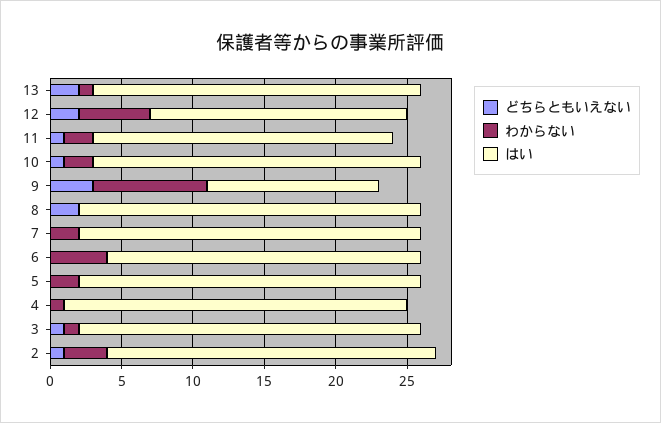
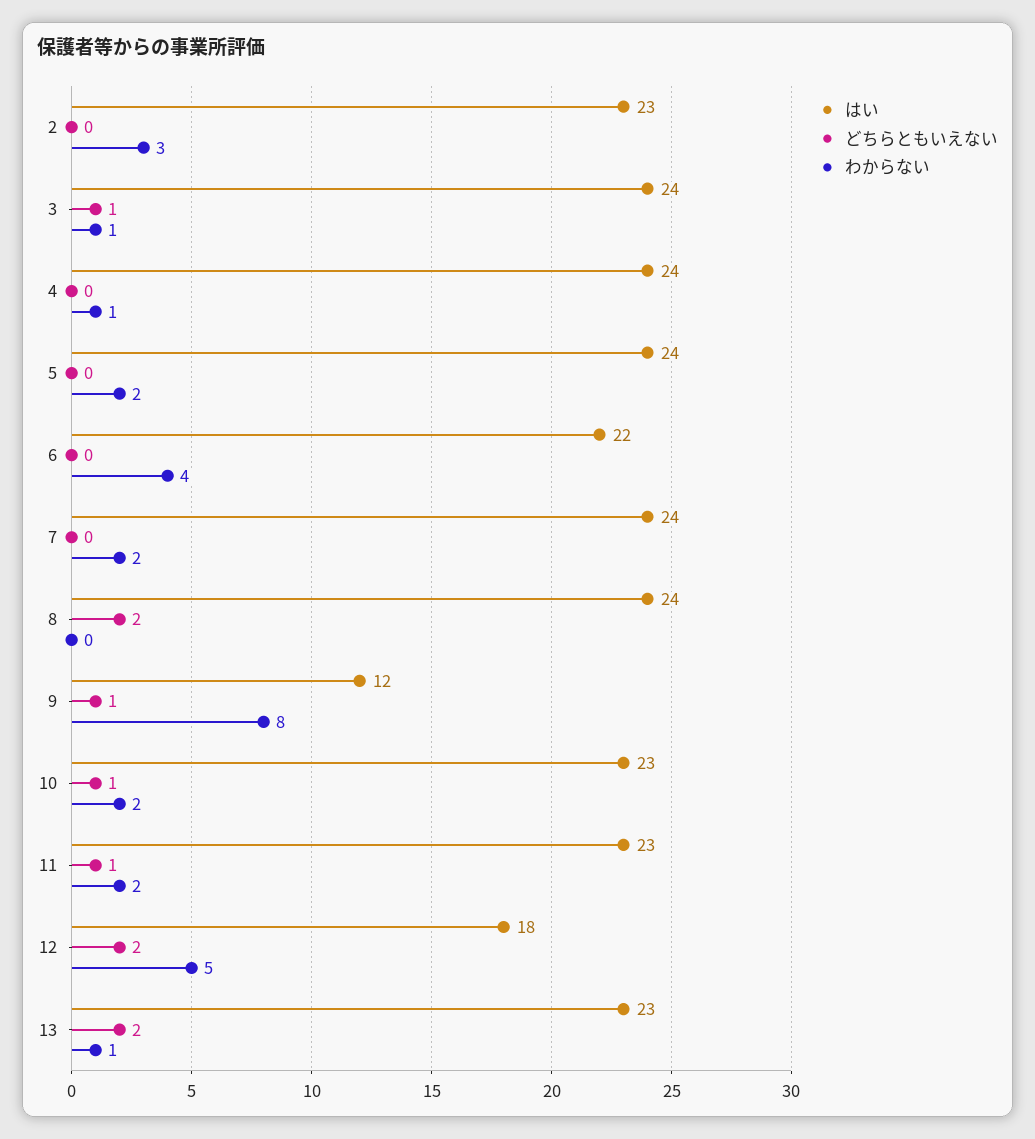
  {
    "どちらともいえない": {
      "13": 2,
      "12": 2,
      "11": 1,
      "10": 1,
-     "9": 3,
+     "9": 1,
      "8": 2,
      "7": 0,
      "6": 0,
      "5": 0,
      "4": 0,
      "3": 1,
-     "2": 1
+     "2": 0
    },
    "わからない": {
      "13": 1,
      "12": 5,
      "11": 2,
      "10": 2,
      "9": 8,
      "8": 0,
      "7": 2,
      "6": 4,
      "5": 2,
      "4": 1,
      "3": 1,
      "2": 3
    },
    "はい": {
      "13": 23,
      "12": 18,
-     "11": 21,
+     "11": 23,
      "10": 23,
      "9": 12,
      "8": 24,
      "7": 24,
      "6": 22,
      "5": 24,
      "4": 24,
      "3": 24,
      "2": 23
    }
  }

